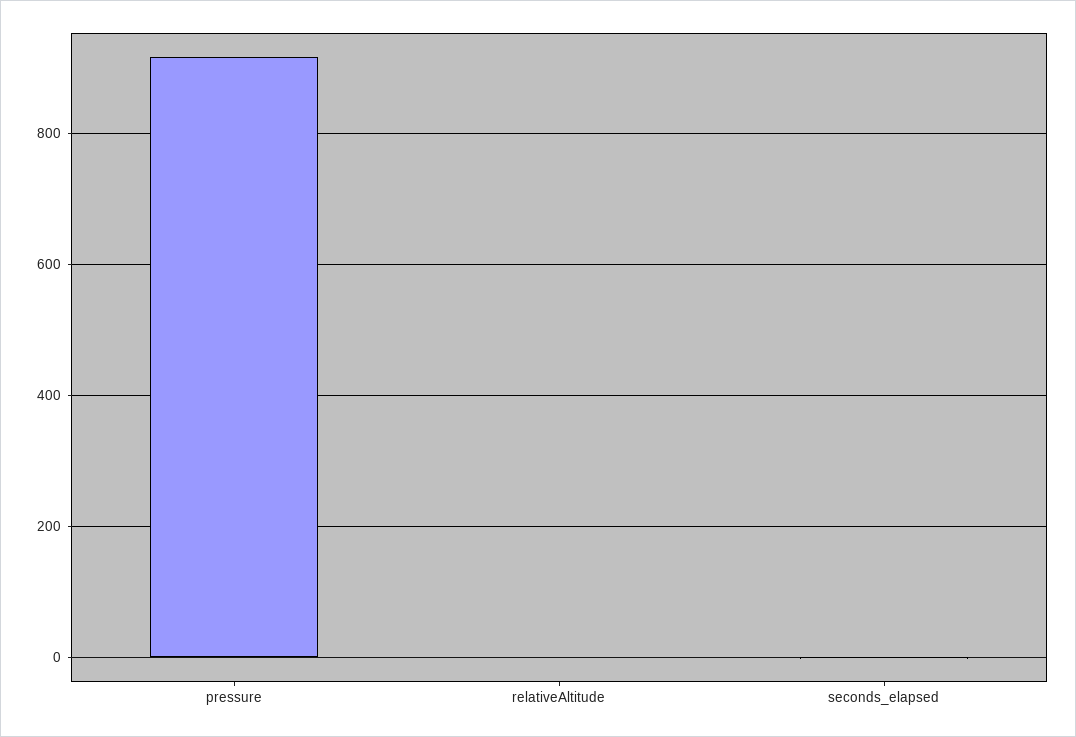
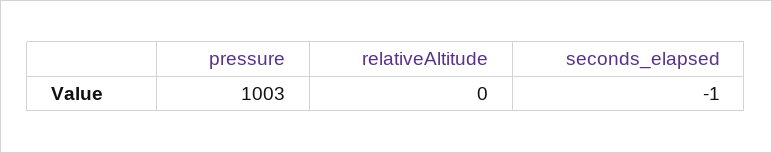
  {
-   "pressure": 920,
+   "pressure": 1003,
    "relativeAltitude": 0,
    "seconds_elapsed": -1
  }

